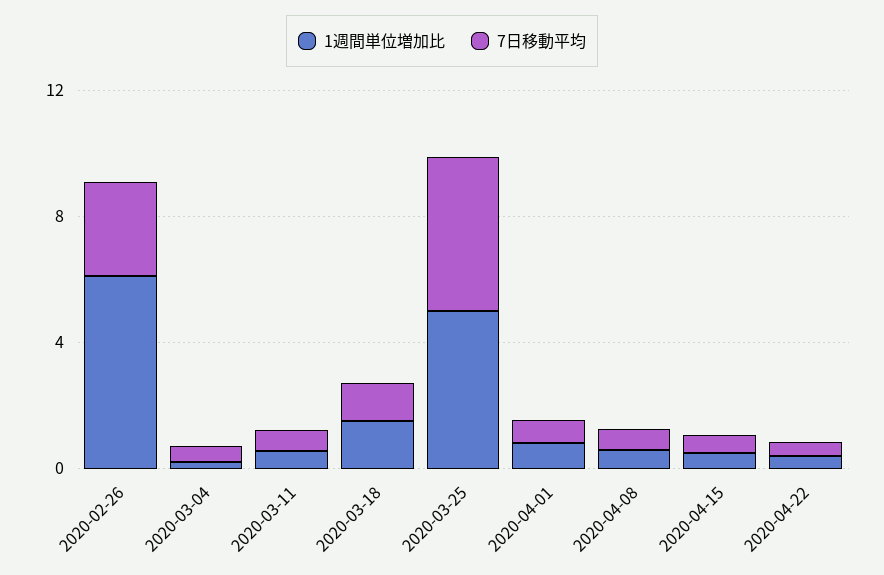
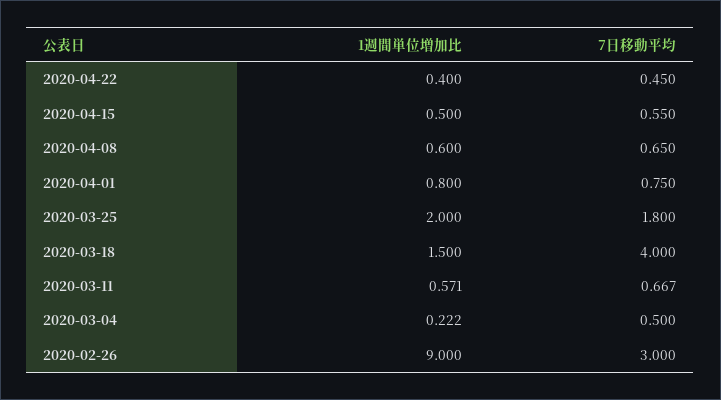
  {
    "1週間単位増加比": {
-     "2020-02-26": 6,
+     "2020-02-26": 9,
      "2020-03-04": 0.222,
      "2020-03-11": 0.571,
      "2020-03-18": 1.5,
-     "2020-03-25": 5,
+     "2020-03-25": 2,
      "2020-04-01": 0.8,
      "2020-04-08": 0.6,
      "2020-04-15": 0.5,
      "2020-04-22": 0.4
    },
    "7日移動平均": {
      "2020-02-26": 3,
      "2020-03-04": 0.5,
      "2020-03-11": 0.667,
-     "2020-03-18": 1,
+     "2020-03-18": 4,
-     "2020-03-25": 5,
+     "2020-03-25": 1.8,
      "2020-04-01": 0.75,
      "2020-04-08": 0.65,
      "2020-04-15": 0.55,
      "2020-04-22": 0.45
    }
  }

